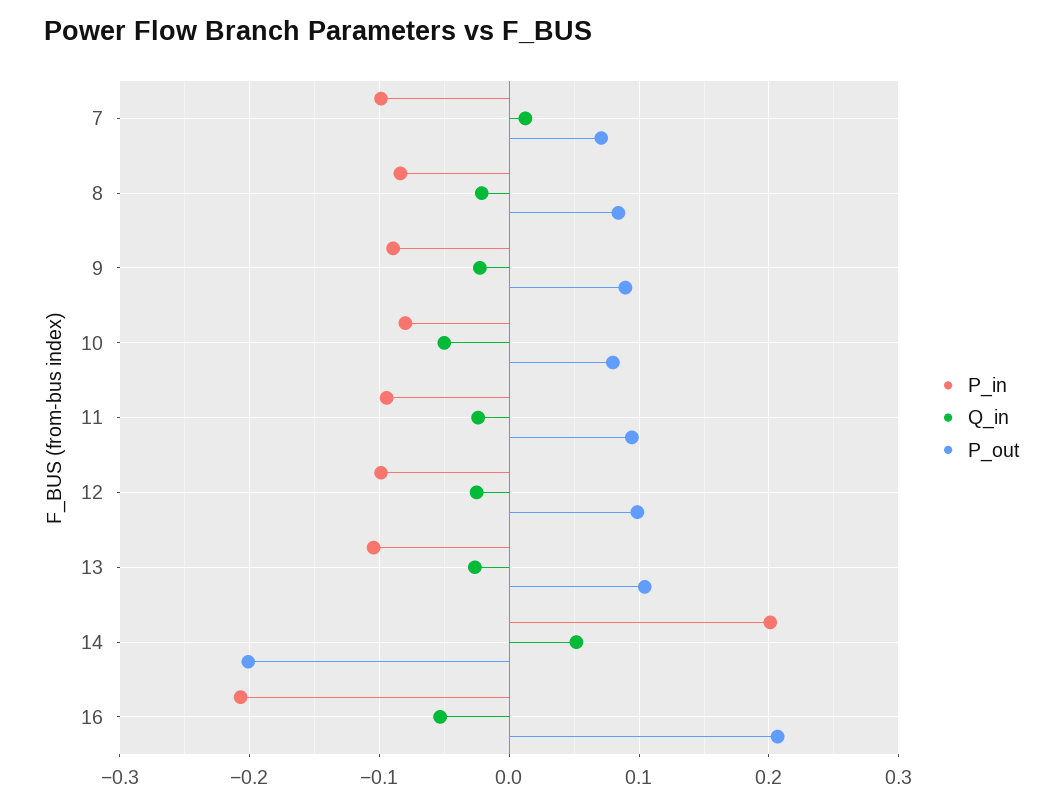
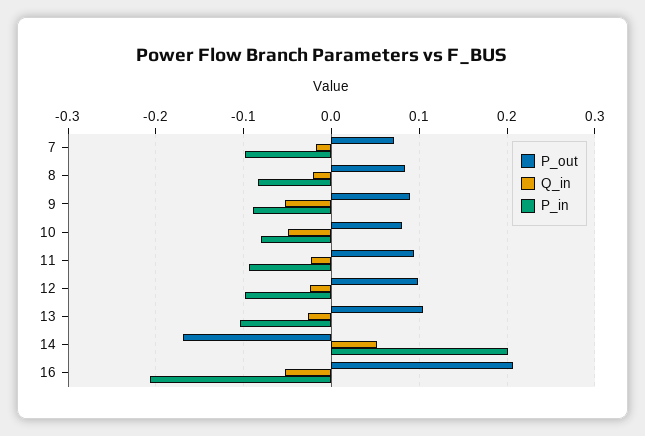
  {
    "P_in": {
      "7": -0.1,
      "8": -0.08,
      "9": -0.09,
      "10": -0.08,
      "11": -0.09,
      "12": -0.1,
      "13": -0.1,
      "14": 0.2,
      "16": -0.21
    },
    "Q_in": {
-     "7": 0.01,
+     "7": -0.02,
      "8": -0.02,
-     "9": -0.02,
+     "9": -0.05,
      "10": -0.05,
      "11": -0.02,
      "12": -0.03,
      "13": -0.03,
      "14": 0.05,
      "16": -0.05
    },
    "P_out": {
      "7": 0.07,
      "8": 0.08,
      "9": 0.09,
      "10": 0.08,
      "11": 0.09,
      "12": 0.1,
      "13": 0.1,
-     "14": -0.2,
+     "14": -0.17,
      "16": 0.21
    }
  }

